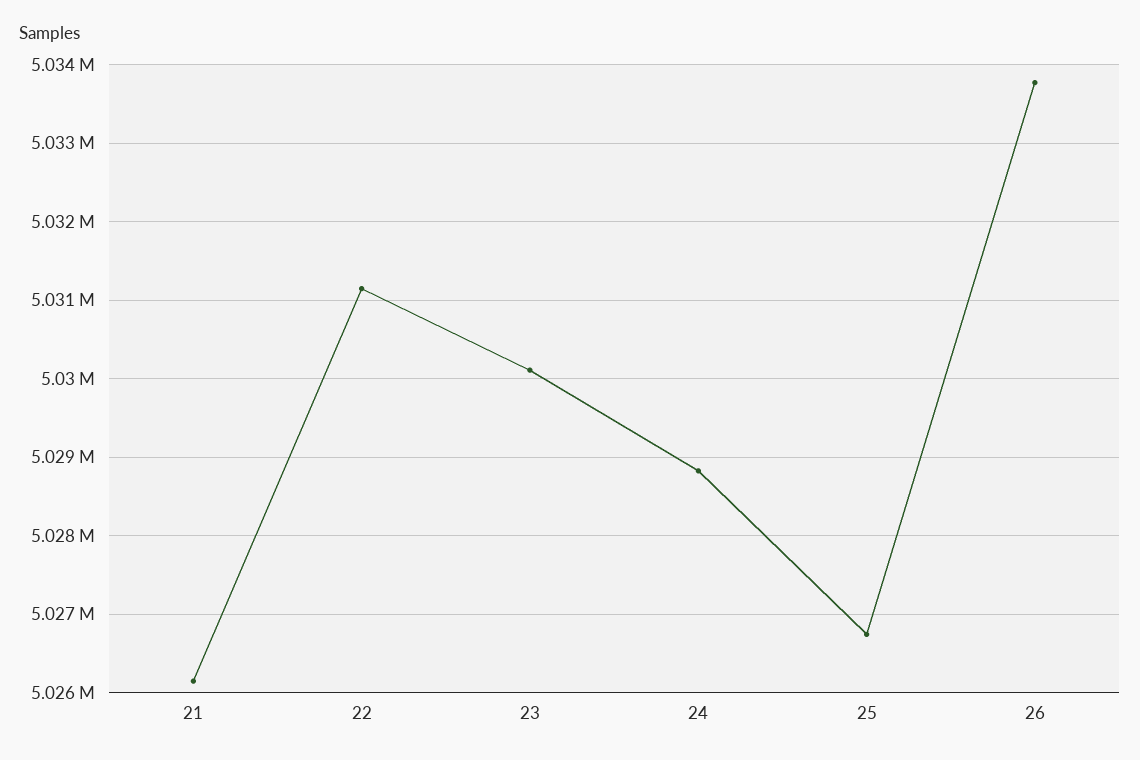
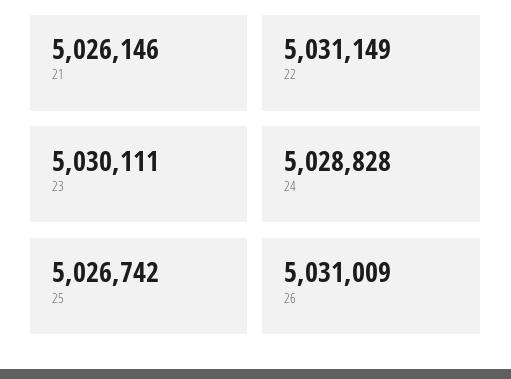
  {
    "21": 5026146,
    "22": 5031149,
    "23": 5030111,
    "24": 5028828,
    "25": 5026742,
-   "26": 5033800
+   "26": 5031009
  }

